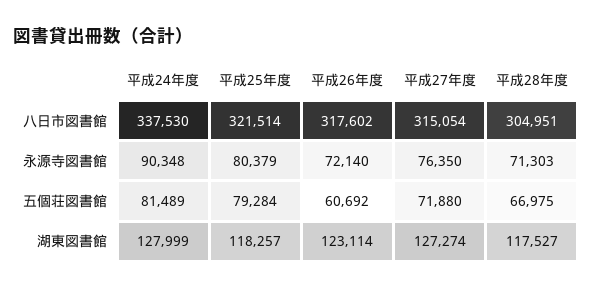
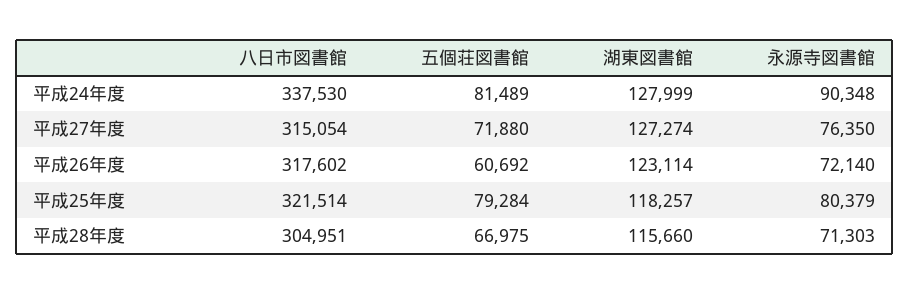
  {
    "平成24年度": {
      "八日市図書館": 337530,
      "永源寺図書館": 90348,
      "五個荘図書館": 81489,
      "湖東図書館": 127999
    },
    "平成25年度": {
      "八日市図書館": 321514,
      "永源寺図書館": 80379,
      "五個荘図書館": 79284,
      "湖東図書館": 118257
    },
    "平成26年度": {
      "八日市図書館": 317602,
      "永源寺図書館": 72140,
      "五個荘図書館": 60692,
      "湖東図書館": 123114
    },
    "平成27年度": {
      "八日市図書館": 315054,
      "永源寺図書館": 76350,
      "五個荘図書館": 71880,
      "湖東図書館": 127274
    },
    "平成28年度": {
      "八日市図書館": 304951,
      "永源寺図書館": 71303,
      "五個荘図書館": 66975,
-     "湖東図書館": 117527
+     "湖東図書館": 115660
    }
  }

